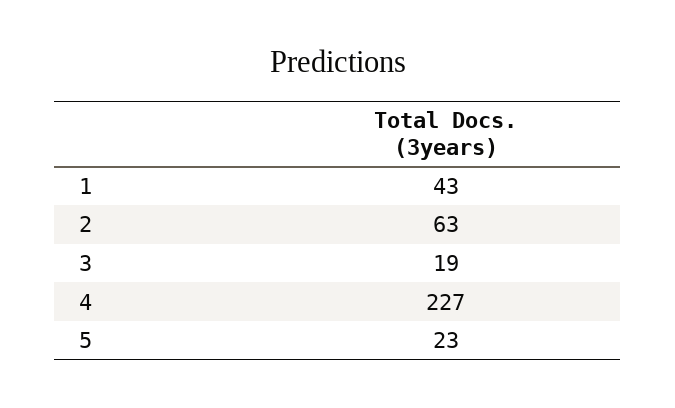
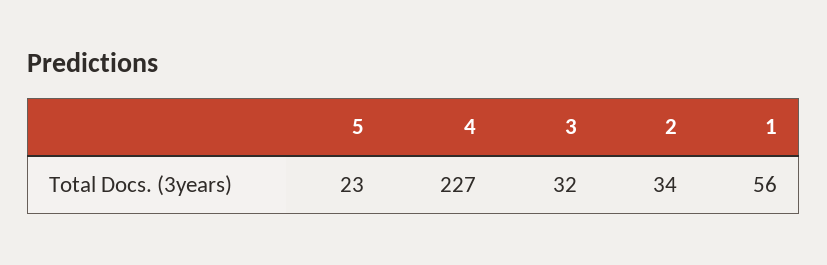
  {
-   "1": 43,
+   "1": 56,
-   "2": 63,
+   "2": 34,
-   "3": 19,
+   "3": 32,
    "4": 227,
    "5": 23
  }

